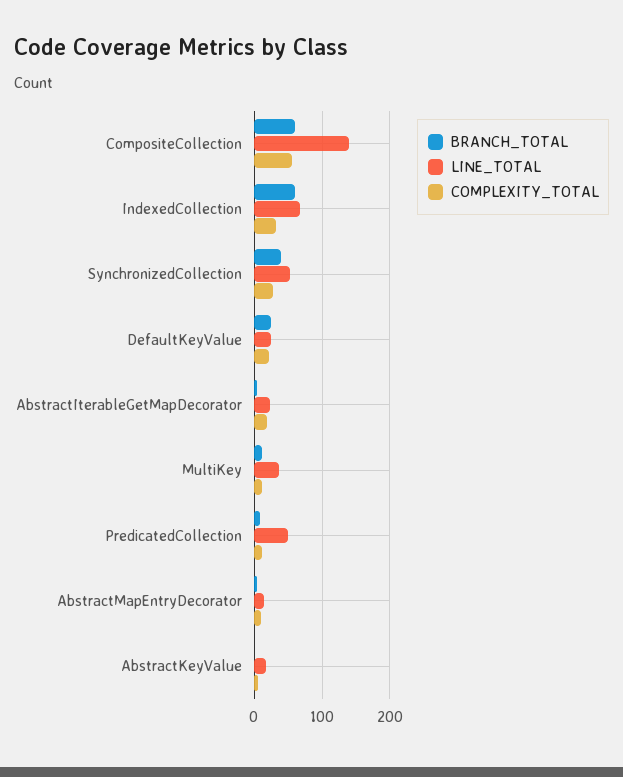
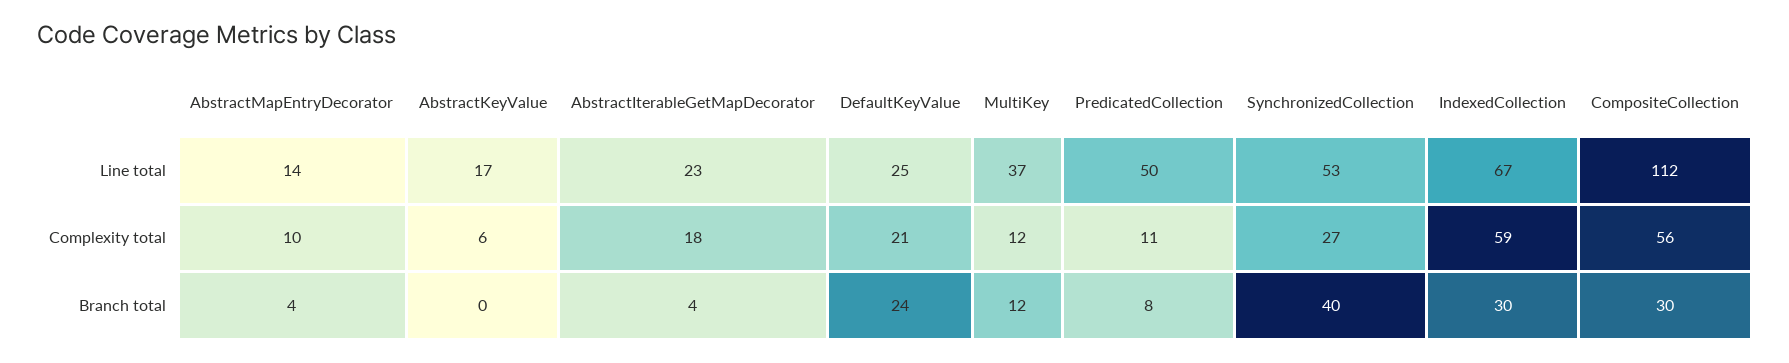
  {
    "BRANCH_TOTAL": {
-     "CompositeCollection": 60,
+     "CompositeCollection": 30,
-     "IndexedCollection": 60,
+     "IndexedCollection": 30,
      "SynchronizedCollection": 40,
      "DefaultKeyValue": 24,
      "AbstractIterableGetMapDecorator": 4,
      "MultiKey": 12,
      "PredicatedCollection": 8,
      "AbstractMapEntryDecorator": 4,
      "AbstractKeyValue": 0
    },
    "LINE_TOTAL": {
-     "CompositeCollection": 140,
+     "CompositeCollection": 112,
      "IndexedCollection": 67,
      "SynchronizedCollection": 53,
      "DefaultKeyValue": 25,
      "AbstractIterableGetMapDecorator": 23,
      "MultiKey": 37,
      "PredicatedCollection": 50,
      "AbstractMapEntryDecorator": 14,
      "AbstractKeyValue": 17
    },
    "COMPLEXITY_TOTAL": {
      "CompositeCollection": 56,
-     "IndexedCollection": 30,
+     "IndexedCollection": 59,
      "SynchronizedCollection": 27,
      "DefaultKeyValue": 21,
      "AbstractIterableGetMapDecorator": 18,
      "MultiKey": 12,
      "PredicatedCollection": 11,
      "AbstractMapEntryDecorator": 10,
      "AbstractKeyValue": 6
    }
  }

